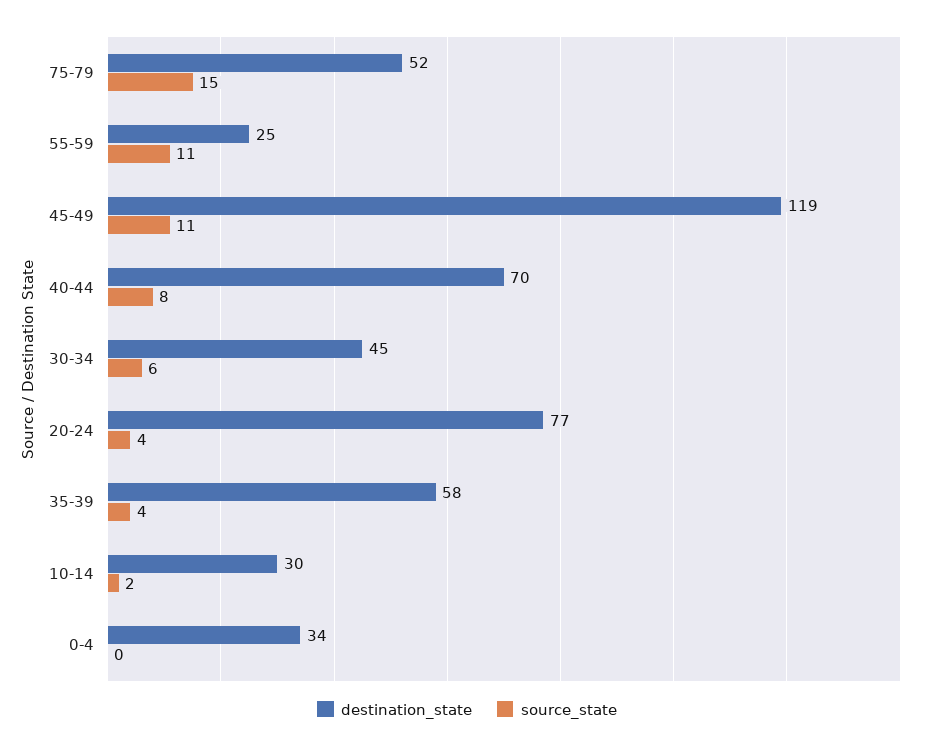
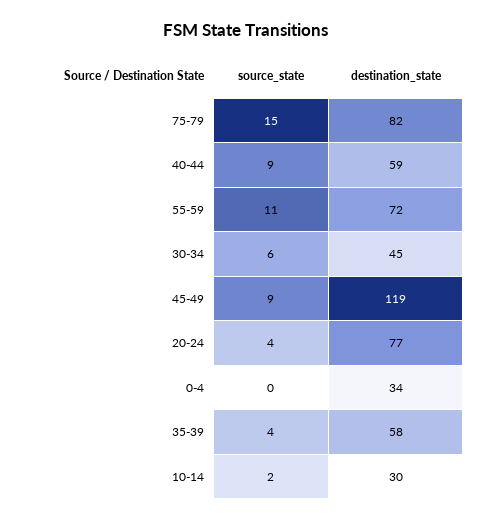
  {
    "destination_state": {
-     "75-79": 52,
+     "75-79": 82,
-     "55-59": 25,
+     "55-59": 72,
      "45-49": 119,
-     "40-44": 70,
+     "40-44": 59,
      "30-34": 45,
      "20-24": 77,
      "35-39": 58,
      "10-14": 30,
      "0-4": 34
    },
    "source_state": {
      "75-79": 15,
      "55-59": 11,
-     "45-49": 11,
+     "45-49": 9,
-     "40-44": 8,
+     "40-44": 9,
      "30-34": 6,
      "20-24": 4,
      "35-39": 4,
      "10-14": 2,
      "0-4": 0
    }
  }

